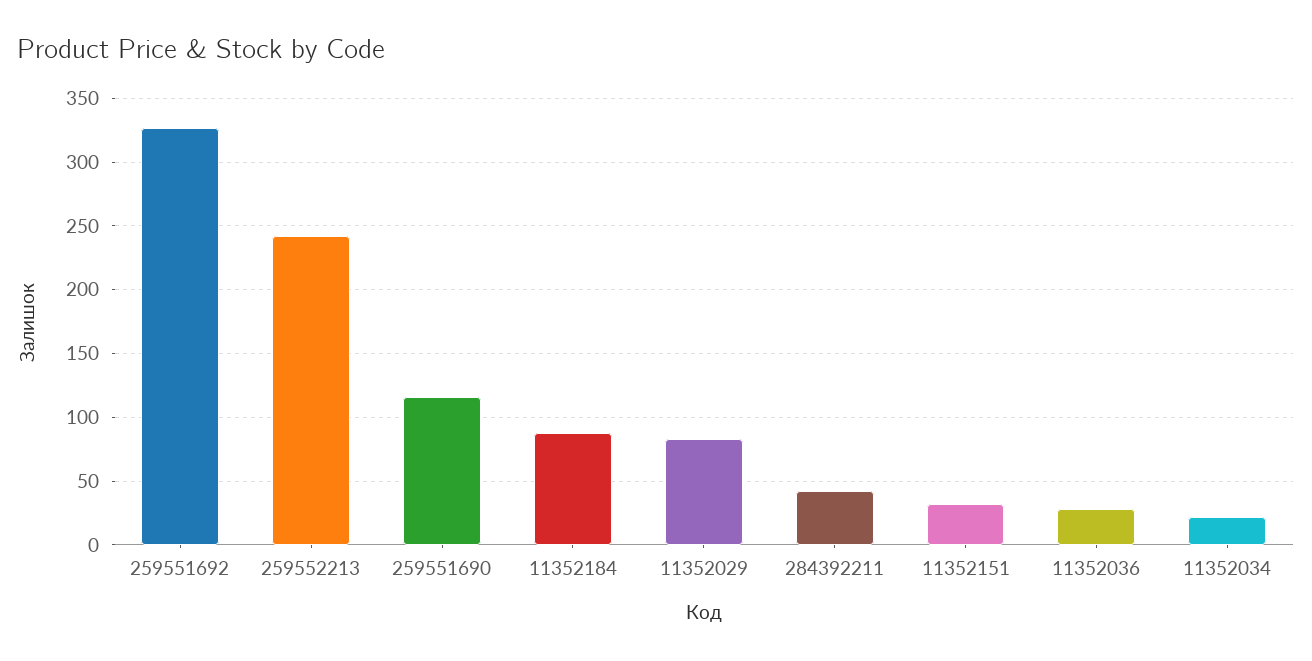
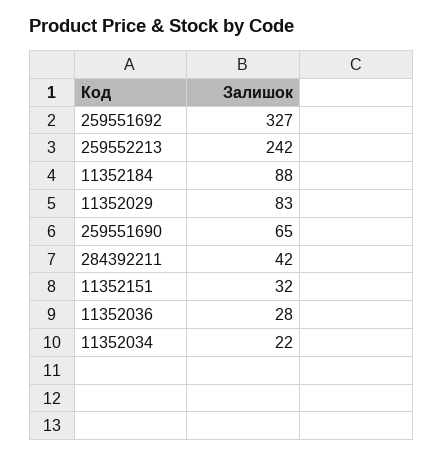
  {
    "259551692": 327,
    "259552213": 242,
-   "259551690": 115,
+   "259551690": 65,
    "11352184": 88,
    "11352029": 83,
    "284392211": 42,
    "11352151": 32,
    "11352036": 28,
    "11352034": 22
  }

